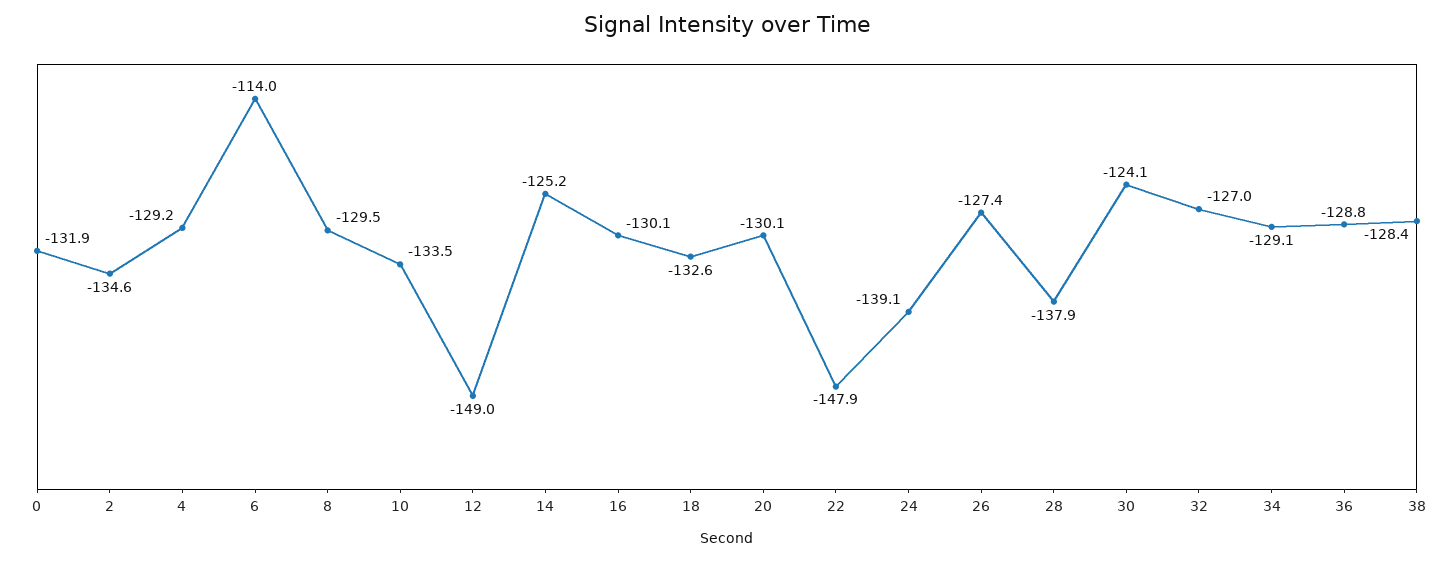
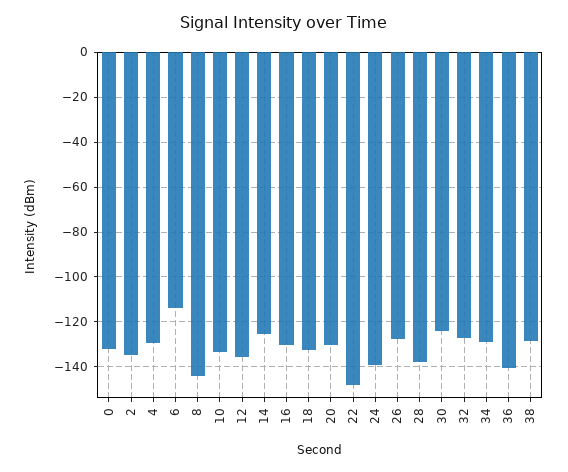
  {
    "0": -131.9,
    "2": -134.6,
    "4": -129.2,
    "6": -114,
-   "8": -129.5,
+   "8": -145,
    "10": -133.5,
-   "12": -149,
+   "12": -135,
    "14": -125.2,
    "16": -130.1,
    "18": -132.6,
    "20": -130.1,
    "22": -147.9,
    "24": -139.1,
    "26": -127.4,
    "28": -137.9,
    "30": -124.1,
    "32": -127,
    "34": -129.1,
-   "36": -128.8,
+   "36": -140,
    "38": -128.4
  }

